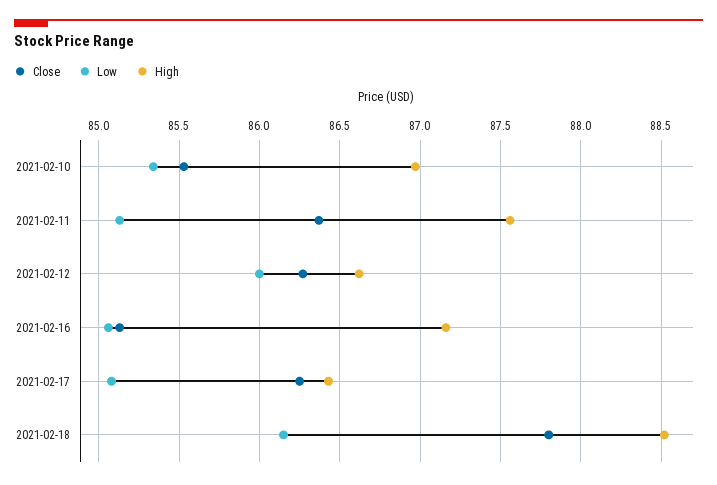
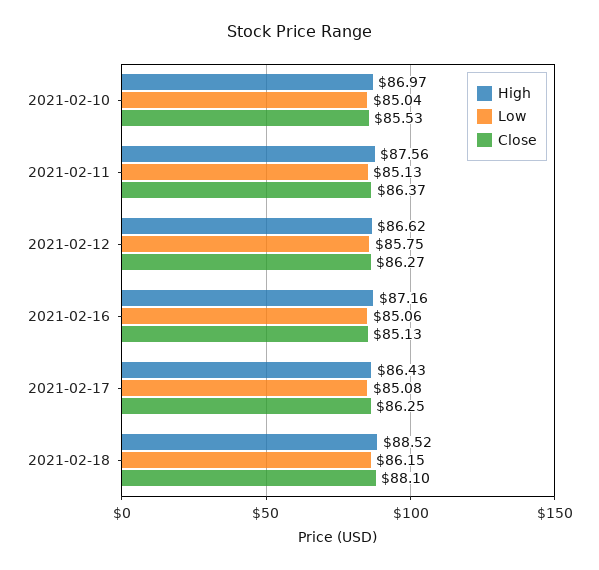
  {
    "Close": {
      "2021-02-10": 85.53,
      "2021-02-11": 86.37,
      "2021-02-12": 86.27,
      "2021-02-16": 85.13,
      "2021-02-17": 86.25,
-     "2021-02-18": 87.8
+     "2021-02-18": 88.1
    },
    "Low": {
-     "2021-02-10": 85.35,
+     "2021-02-10": 85.04,
      "2021-02-11": 85.13,
-     "2021-02-12": 86,
+     "2021-02-12": 85.75,
      "2021-02-16": 85.06,
      "2021-02-17": 85.08,
      "2021-02-18": 86.15
    },
    "High": {
      "2021-02-10": 86.97,
      "2021-02-11": 87.56,
      "2021-02-12": 86.62,
      "2021-02-16": 87.16,
      "2021-02-17": 86.43,
      "2021-02-18": 88.52
    }
  }

